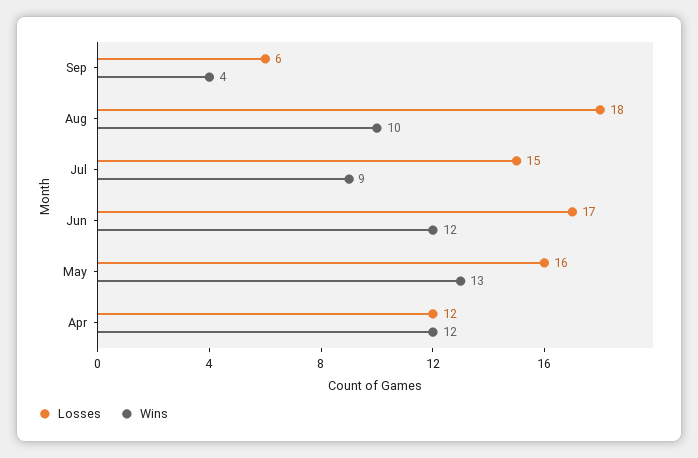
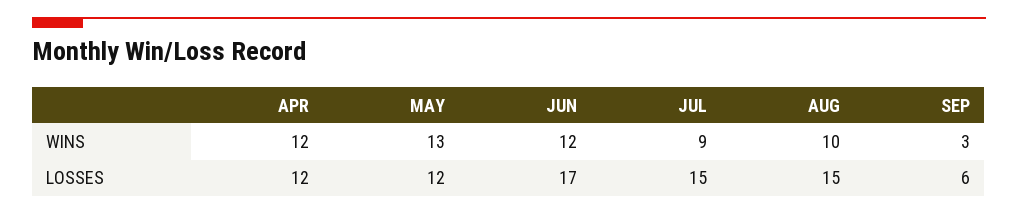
  {
    "Losses": {
      "Sep": 6,
-     "Aug": 18,
+     "Aug": 15,
      "Jul": 15,
      "Jun": 17,
-     "May": 16,
+     "May": 12,
      "Apr": 12
    },
    "Wins": {
-     "Sep": 4,
+     "Sep": 3,
      "Aug": 10,
      "Jul": 9,
      "Jun": 12,
      "May": 13,
      "Apr": 12
    }
  }

